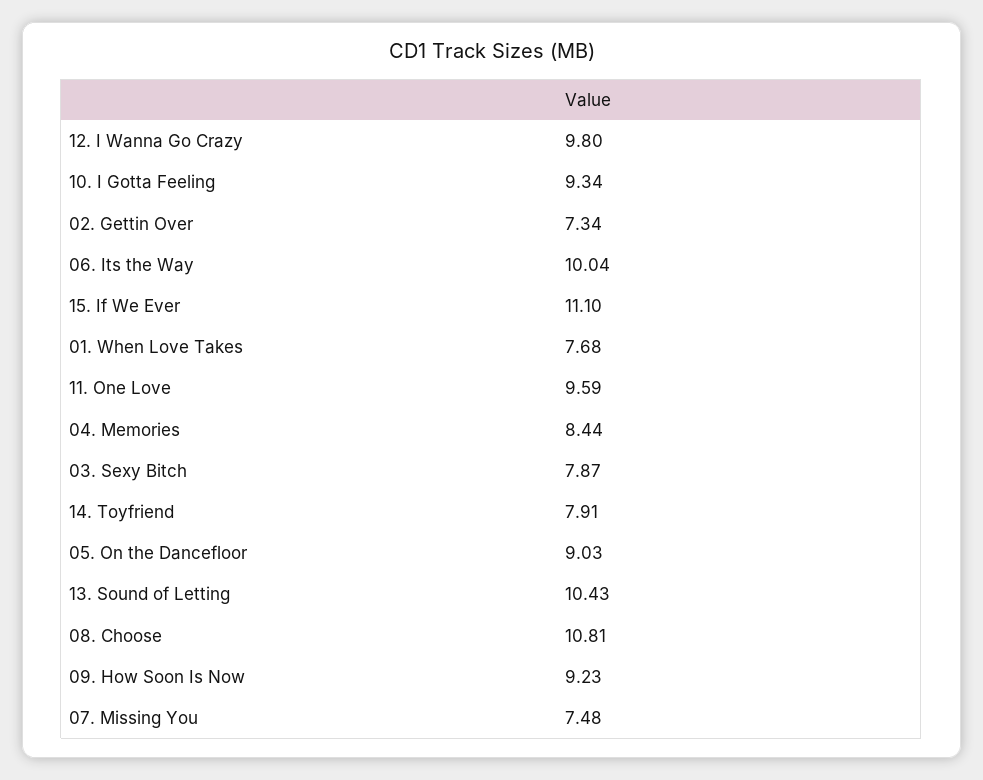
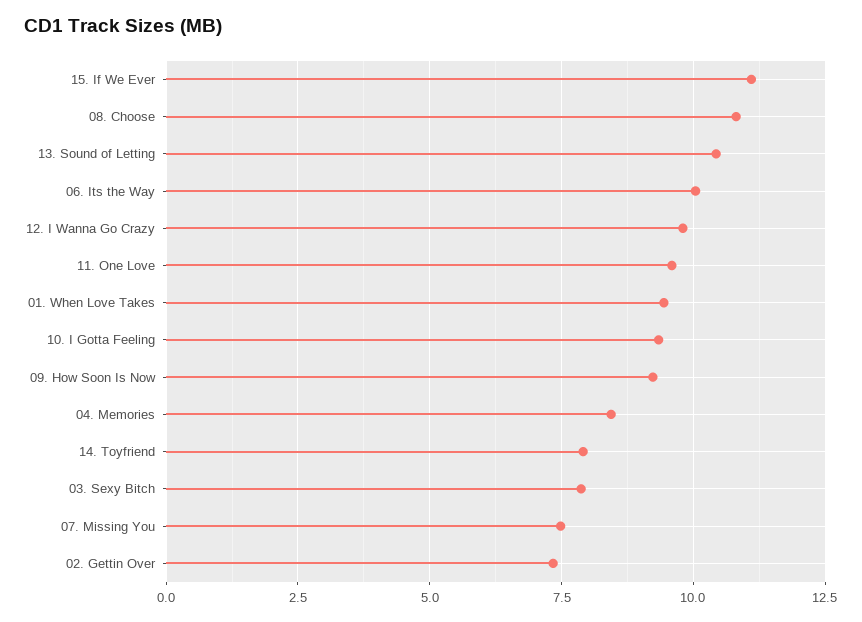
  {
    "12. I Wanna Go Crazy": 9.8,
    "10. I Gotta Feeling": 9.34,
    "02. Gettin Over": 7.34,
    "06. Its the Way": 10.04,
    "15. If We Ever": 11.1,
-   "01. When Love Takes": 7.68,
+   "01. When Love Takes": 9.5,
    "11. One Love": 9.59,
    "04. Memories": 8.44,
    "03. Sexy Bitch": 7.87,
    "14. Toyfriend": 7.91,
-   "05. On the Dancefloor": 9.03,
    "13. Sound of Letting": 10.43,
    "08. Choose": 10.81,
    "09. How Soon Is Now": 9.23,
    "07. Missing You": 7.48
  }

